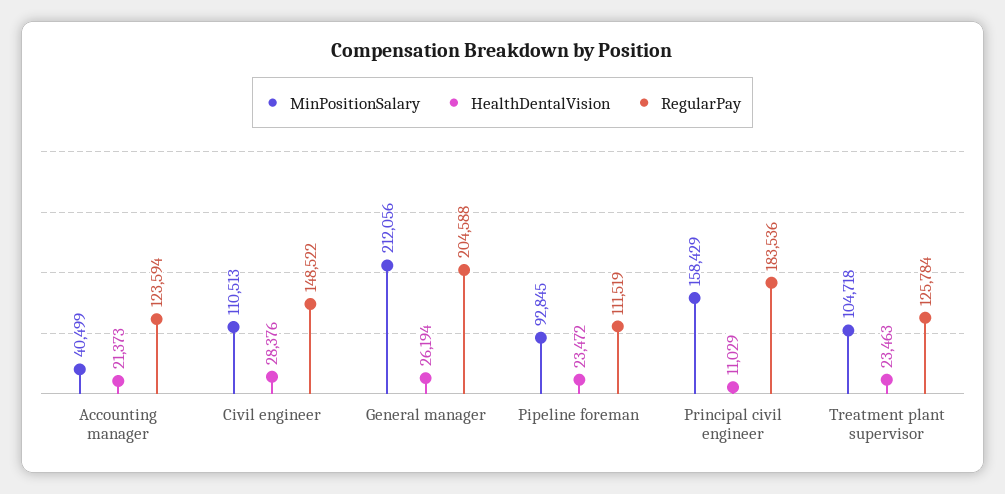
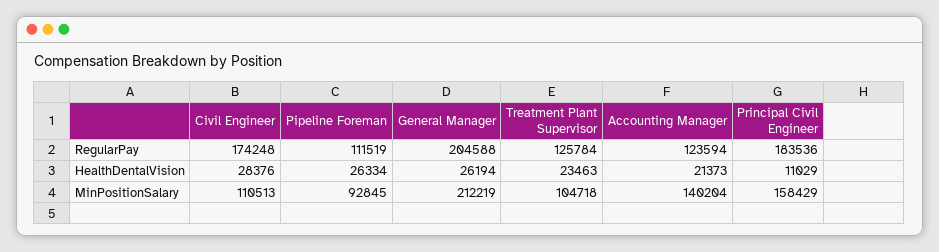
  {
    "MinPositionSalary": {
-     "Accounting manager": 40499,
+     "Accounting manager": 140204,
      "Civil engineer": 110513,
-     "General manager": 212056,
+     "General manager": 212219,
      "Pipeline foreman": 92845,
      "Principal civil engineer": 158429,
      "Treatment plant supervisor": 104718
    },
    "HealthDentalVision": {
      "Accounting manager": 21373,
      "Civil engineer": 28376,
      "General manager": 26194,
-     "Pipeline foreman": 23472,
+     "Pipeline foreman": 26334,
      "Principal civil engineer": 11029,
      "Treatment plant supervisor": 23463
    },
    "RegularPay": {
      "Accounting manager": 123594,
-     "Civil engineer": 148522,
+     "Civil engineer": 174248,
      "General manager": 204588,
      "Pipeline foreman": 111519,
      "Principal civil engineer": 183536,
      "Treatment plant supervisor": 125784
    }
  }

